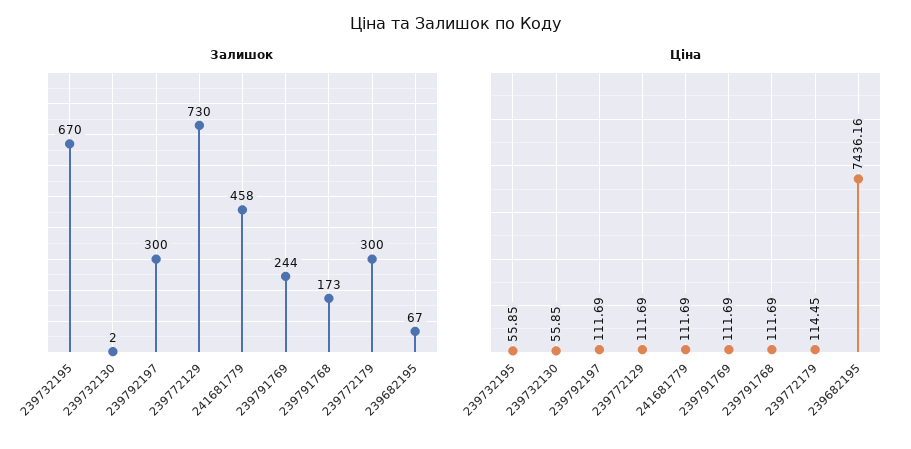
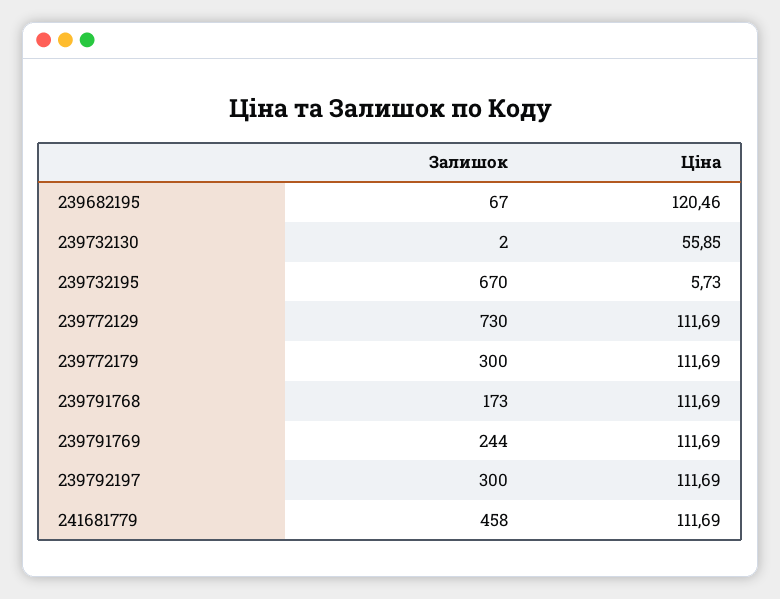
  {
    "Залишок": {
      "239732195": 670,
      "239732130": 2,
      "239792197": 300,
      "239772129": 730,
      "241681779": 458,
      "239791769": 244,
      "239791768": 173,
      "239772179": 300,
      "239682195": 67
    },
    "Ціна": {
-     "239732195": 55.85,
+     "239732195": 5.73,
      "239732130": 55.85,
      "239792197": 111.69,
      "239772129": 111.69,
      "241681779": 111.69,
      "239791769": 111.69,
      "239791768": 111.69,
-     "239772179": 114.45,
+     "239772179": 111.69,
-     "239682195": 7436.16
+     "239682195": 120.46
    }
  }

